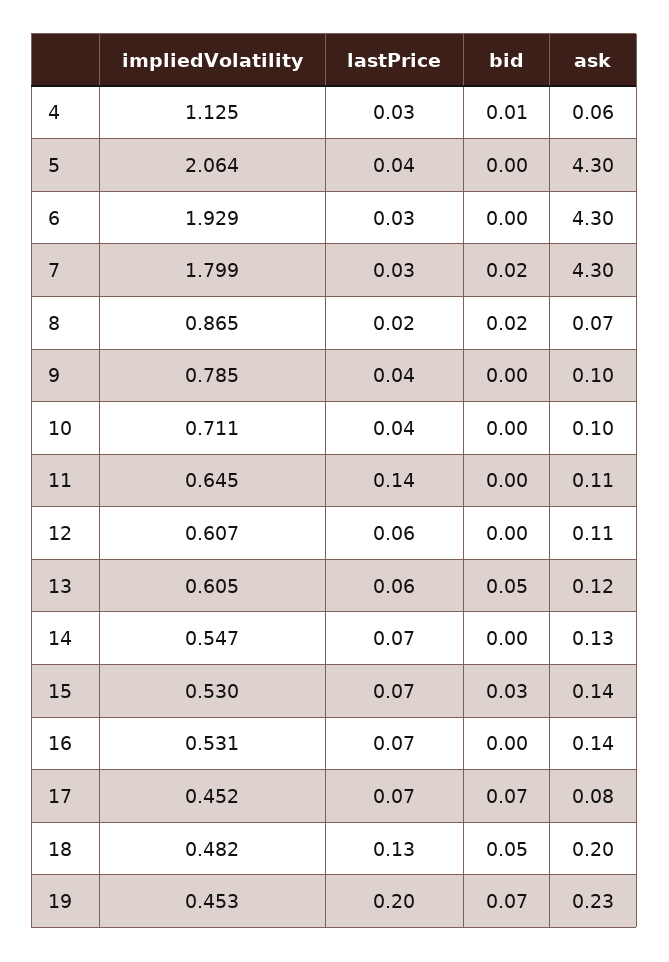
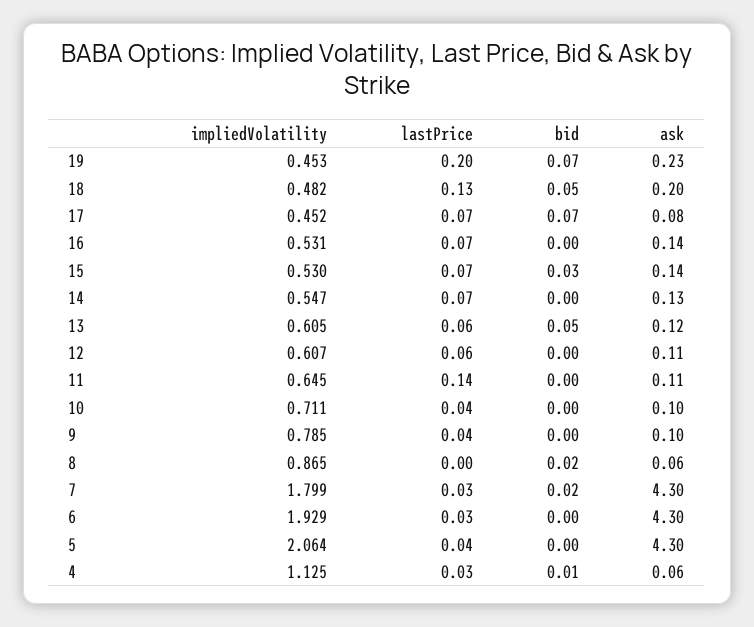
  {
    "impliedVolatility": {
      "4": 1.125,
      "5": 2.064,
      "6": 1.929,
      "7": 1.799,
      "8": 0.865,
      "9": 0.785,
      "10": 0.711,
      "11": 0.645,
      "12": 0.607,
      "13": 0.605,
      "14": 0.547,
      "15": 0.53,
      "16": 0.531,
      "17": 0.452,
      "18": 0.482,
      "19": 0.453
    },
    "lastPrice": {
      "4": 0.03,
      "5": 0.04,
      "6": 0.03,
      "7": 0.03,
-     "8": 0.02,
+     "8": 0,
      "9": 0.04,
      "10": 0.04,
      "11": 0.14,
      "12": 0.06,
      "13": 0.06,
      "14": 0.07,
      "15": 0.07,
      "16": 0.07,
      "17": 0.07,
      "18": 0.13,
      "19": 0.2
    },
    "bid": {
      "4": 0.01,
      "5": 0,
      "6": 0,
      "7": 0.02,
      "8": 0.02,
      "9": 0,
      "10": 0,
      "11": 0,
      "12": 0,
      "13": 0.05,
      "14": 0,
      "15": 0.03,
      "16": 0,
      "17": 0.07,
      "18": 0.05,
      "19": 0.07
    },
    "ask": {
      "4": 0.06,
      "5": 4.3,
      "6": 4.3,
      "7": 4.3,
-     "8": 0.07,
+     "8": 0.06,
      "9": 0.1,
      "10": 0.1,
      "11": 0.11,
      "12": 0.11,
      "13": 0.12,
      "14": 0.13,
      "15": 0.14,
      "16": 0.14,
      "17": 0.08,
      "18": 0.2,
      "19": 0.23
    }
  }

